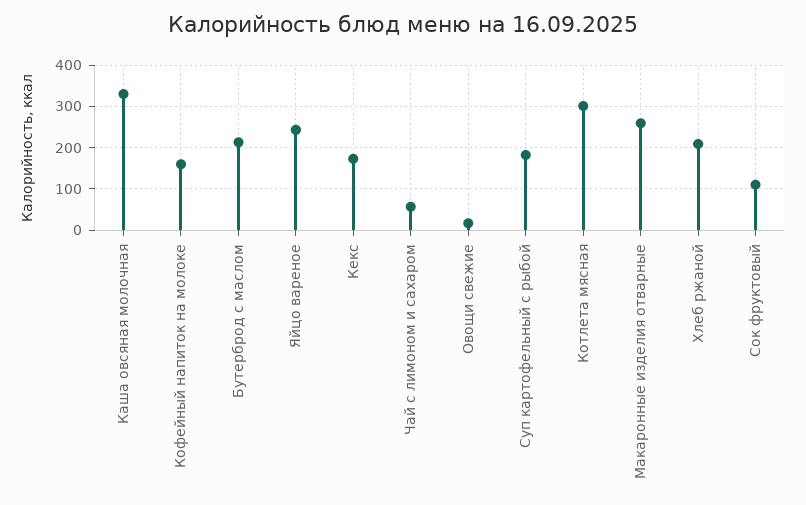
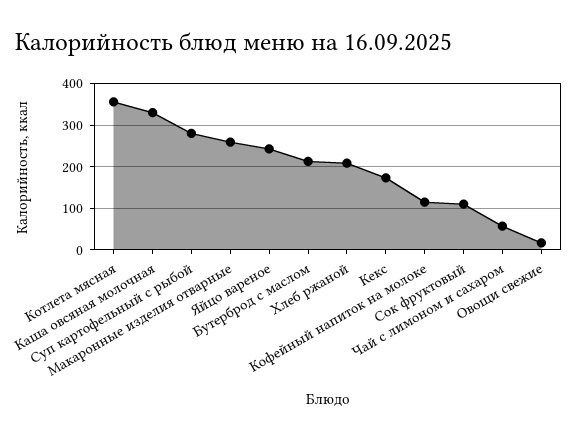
  {
    "Каша овсяная молочная": 340,
-   "Кофейный напиток на молоке": 160,
+   "Кофейный напиток на молоке": 120,
    "Бутерброд с маслом": 220,
    "Яйцо вареное": 240,
    "Кекс": 180,
    "Чай с лимоном и сахаром": 60,
    "Овощи свежие": 20,
-   "Суп картофельный с рыбой": 180,
+   "Суп картофельный с рыбой": 280,
-   "Котлета мясная": 300,
+   "Котлета мясная": 360,
    "Макаронные изделия отварные": 260,
    "Хлеб ржаной": 200,
    "Сок фруктовый": 120
  }

